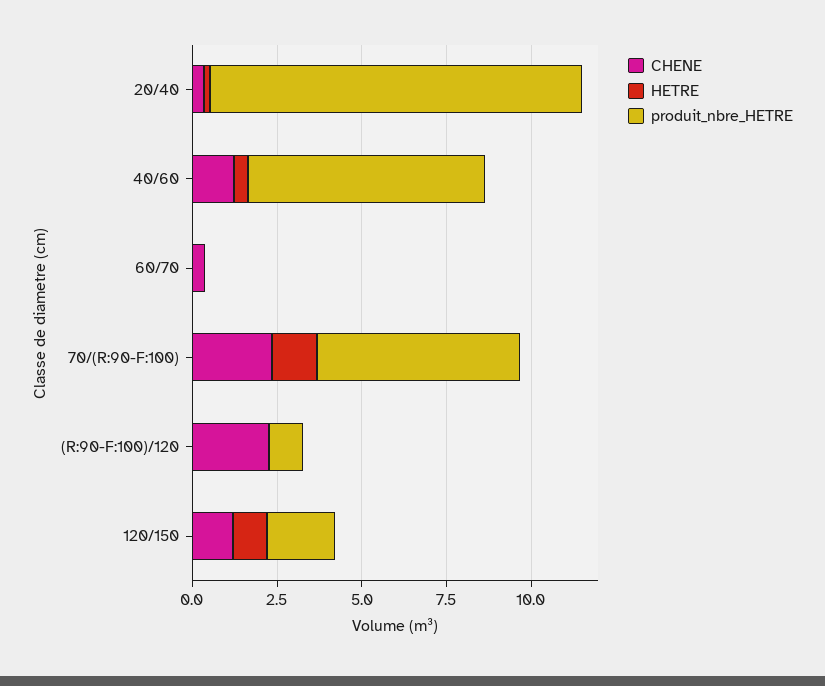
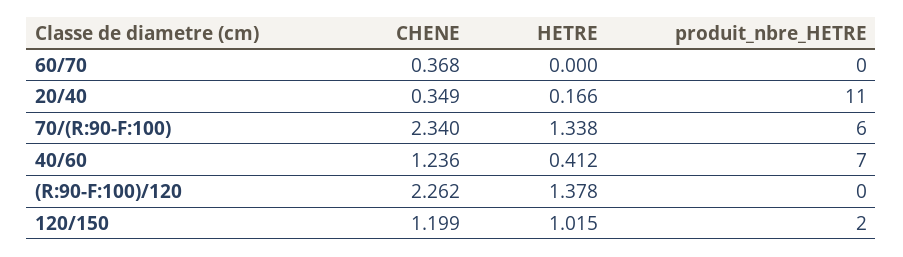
  {
    "CHENE": {
      "20/40": 0.349,
      "40/60": 1.236,
      "60/70": 0.368,
      "70/(R:90-F:100)": 2.34,
      "(R:90-F:100)/120": 2.262,
      "120/150": 1.199
    },
    "HETRE": {
      "20/40": 0.166,
      "40/60": 0.412,
      "60/70": 0,
      "70/(R:90-F:100)": 1.338,
-     "(R:90-F:100)/120": 0,
+     "(R:90-F:100)/120": 1.378,
      "120/150": 1.015
    },
    "produit_nbre_HETRE": {
      "20/40": 11,
      "40/60": 7,
      "60/70": 0,
      "70/(R:90-F:100)": 6,
-     "(R:90-F:100)/120": 1,
+     "(R:90-F:100)/120": 0,
      "120/150": 2
    }
  }

